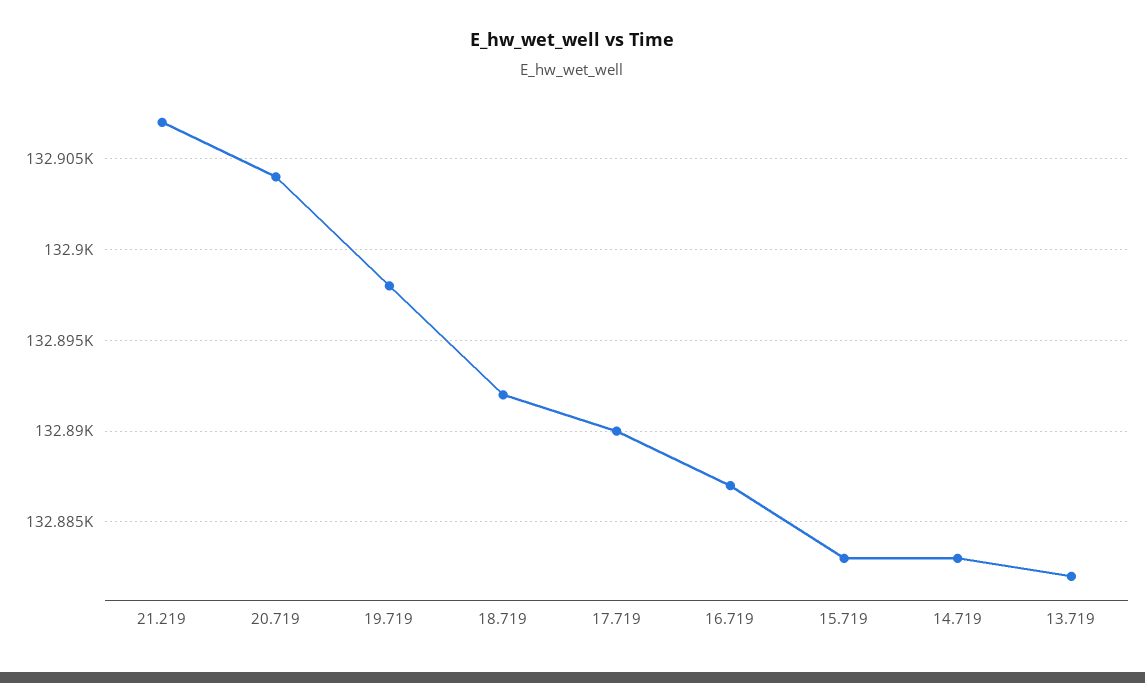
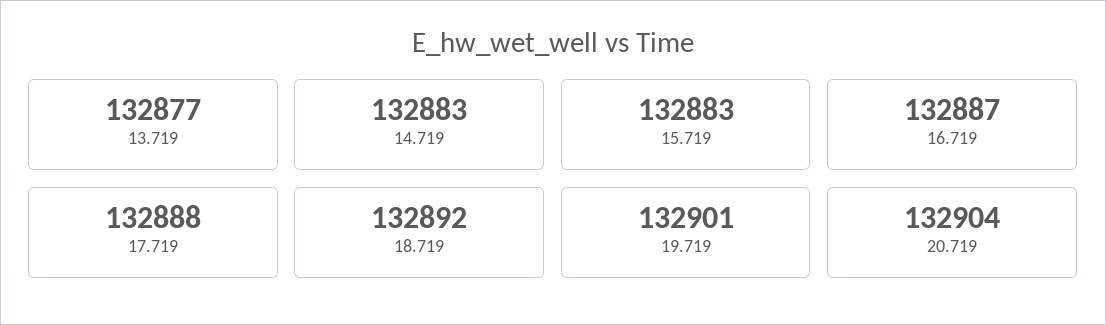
  {
-   "21.219": 132907,
    "20.719": 132904,
-   "19.719": 132898,
+   "19.719": 132901,
    "18.719": 132892,
-   "17.719": 132890,
+   "17.719": 132888,
    "16.719": 132887,
    "15.719": 132883,
    "14.719": 132883,
-   "13.719": 132882
+   "13.719": 132877
  }

